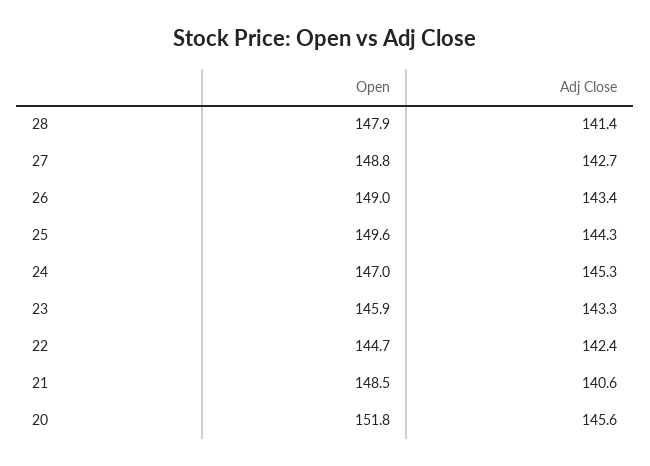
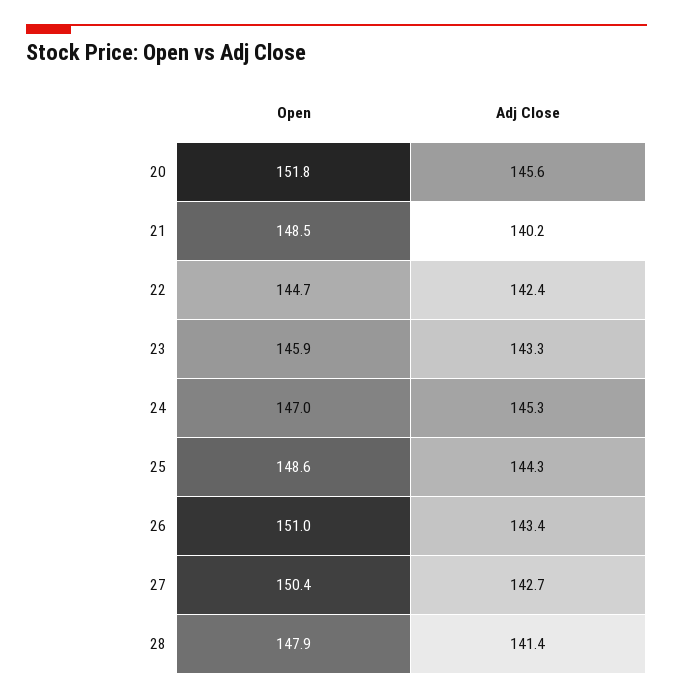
  {
    "Open": {
      "28": 147.9,
-     "27": 148.8,
+     "27": 150.4,
-     "26": 149,
+     "26": 151,
-     "25": 149.6,
+     "25": 148.6,
      "24": 147,
      "23": 145.9,
      "22": 144.7,
      "21": 148.5,
      "20": 151.8
    },
    "Adj Close": {
      "28": 141.4,
      "27": 142.7,
      "26": 143.4,
      "25": 144.3,
      "24": 145.3,
      "23": 143.3,
      "22": 142.4,
-     "21": 140.6,
+     "21": 140.2,
      "20": 145.6
    }
  }

